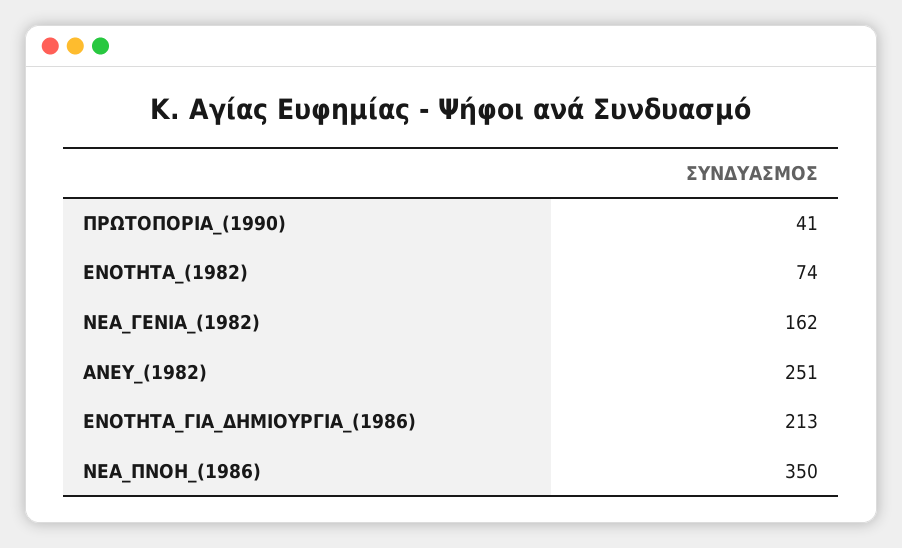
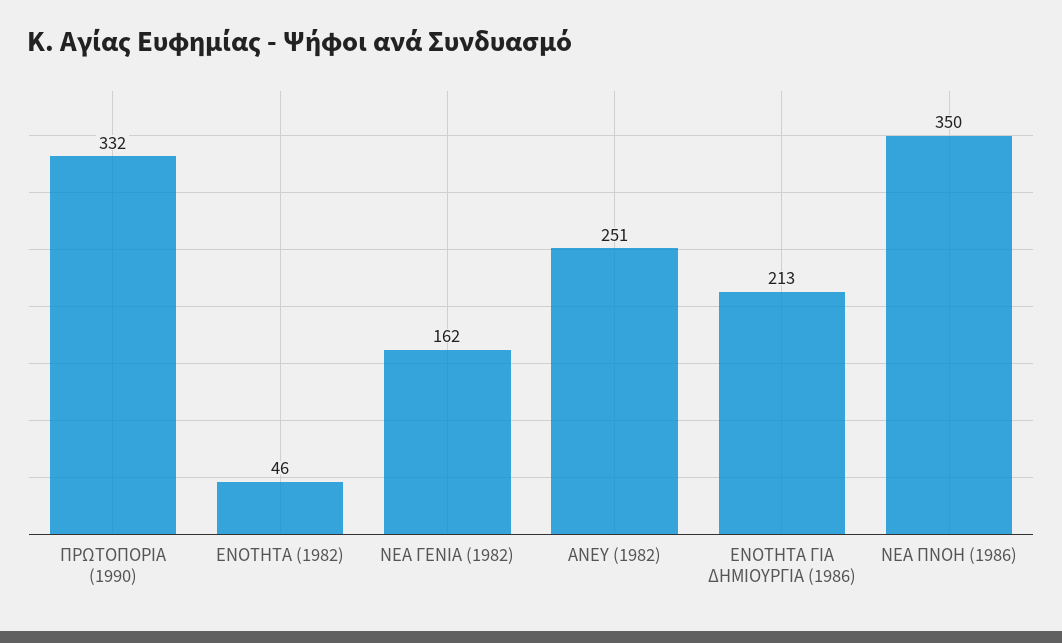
  {
-   "ΠΡΩΤΟΠΟΡΙΑ_(1990)": 41,
+   "ΠΡΩΤΟΠΟΡΙΑ_(1990)": 332,
-   "ΕΝΟΤΗΤΑ_(1982)": 74,
+   "ΕΝΟΤΗΤΑ_(1982)": 46,
    "ΝΕΑ_ΓΕΝΙΑ_(1982)": 162,
    "ΑΝΕΥ_(1982)": 251,
    "ΕΝΟΤΗΤΑ_ΓΙΑ_ΔΗΜΙΟΥΡΓΙΑ_(1986)": 213,
    "ΝΕΑ_ΠΝΟΗ_(1986)": 350
  }

